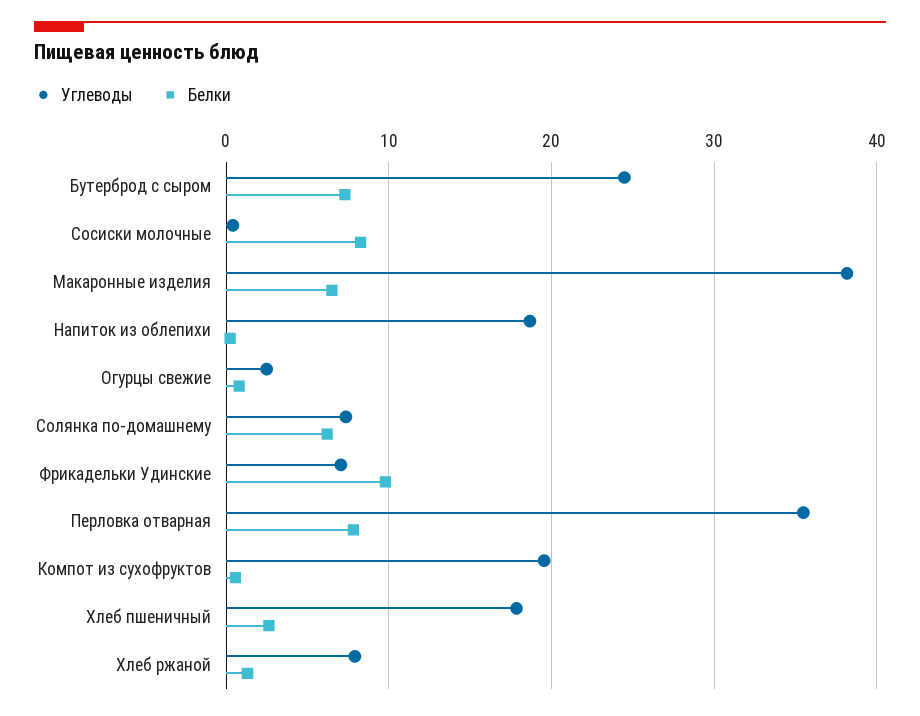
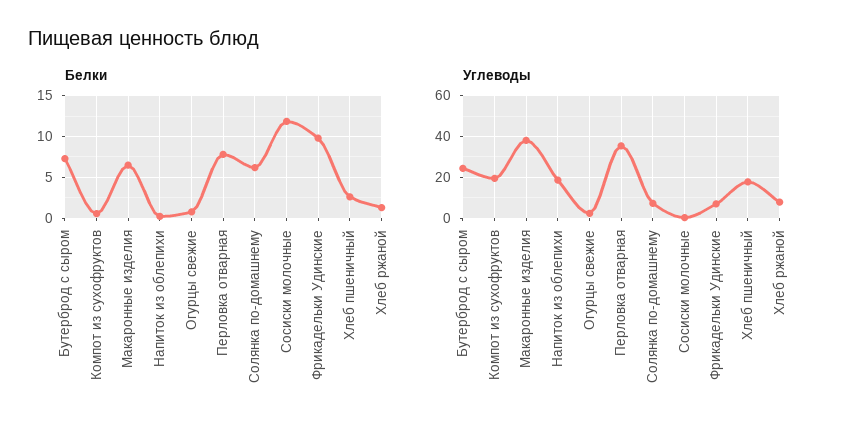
  {
    "Углеводы": {
      "Бутерброд с сыром": 24,
      "Сосиски молочные": 0,
      "Макаронные изделия": 38,
      "Напиток из облепихи": 19,
      "Огурцы свежие": 3,
      "Солянка по-домашнему": 7,
      "Фрикадельки Удинские": 7,
      "Перловка отварная": 35,
      "Компот из сухофруктов": 20,
      "Хлеб пшеничный": 18,
      "Хлеб ржаной": 8
    },
    "Белки": {
      "Бутерброд с сыром": 7,
-     "Сосиски молочные": 8,
+     "Сосиски молочные": 12,
      "Макаронные изделия": 7,
      "Напиток из облепихи": 0,
      "Огурцы свежие": 1,
      "Солянка по-домашнему": 6,
      "Фрикадельки Удинские": 10,
      "Перловка отварная": 8,
      "Компот из сухофруктов": 1,
      "Хлеб пшеничный": 3,
      "Хлеб ржаной": 1
    }
  }

